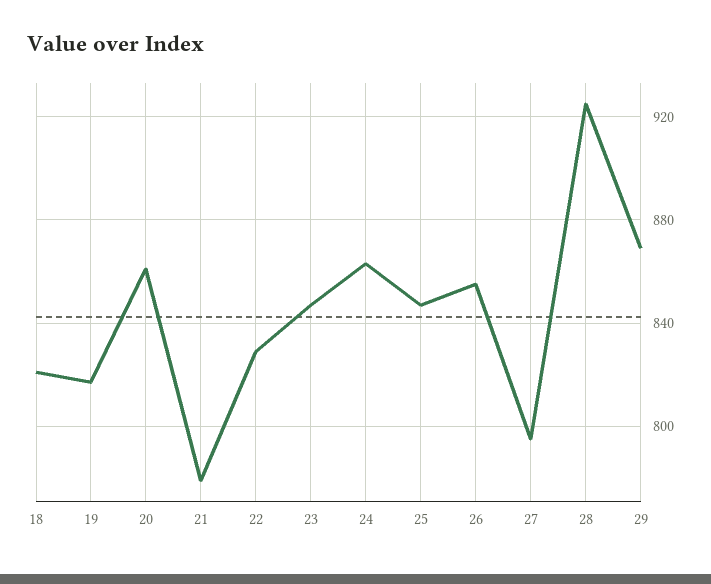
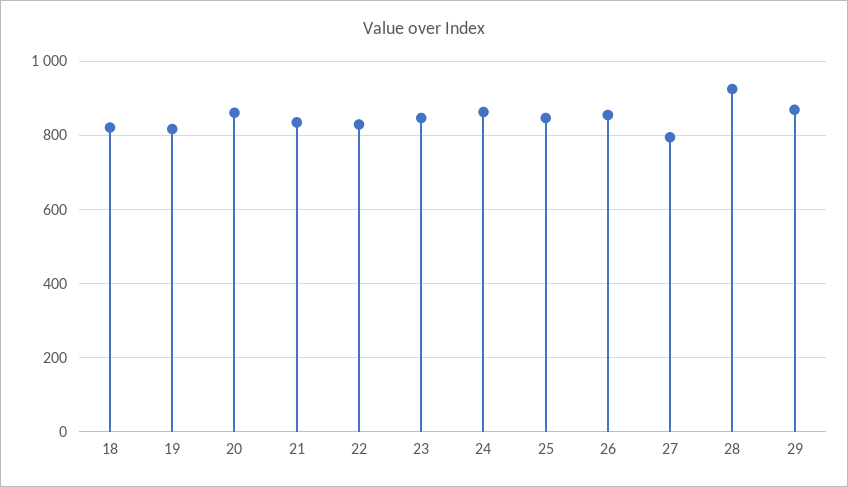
  {
    "18": 820,
    "19": 815,
    "20": 860,
-   "21": 780,
+   "21": 840,
    "22": 830,
    "23": 845,
    "24": 865,
    "25": 845,
    "26": 855,
    "27": 795,
    "28": 925,
    "29": 870
  }

